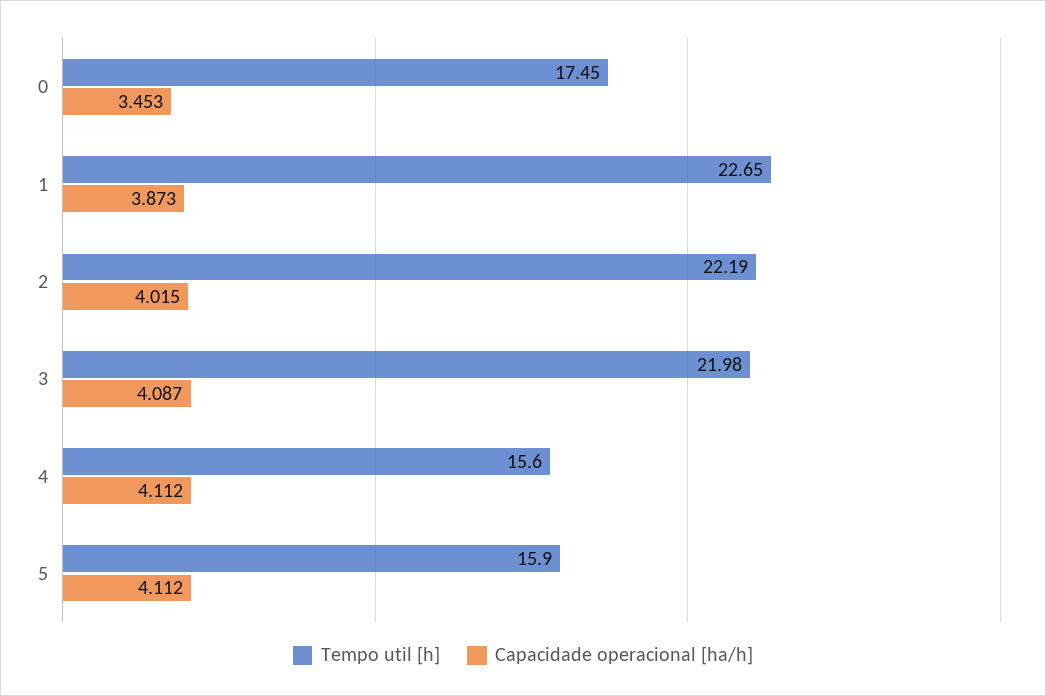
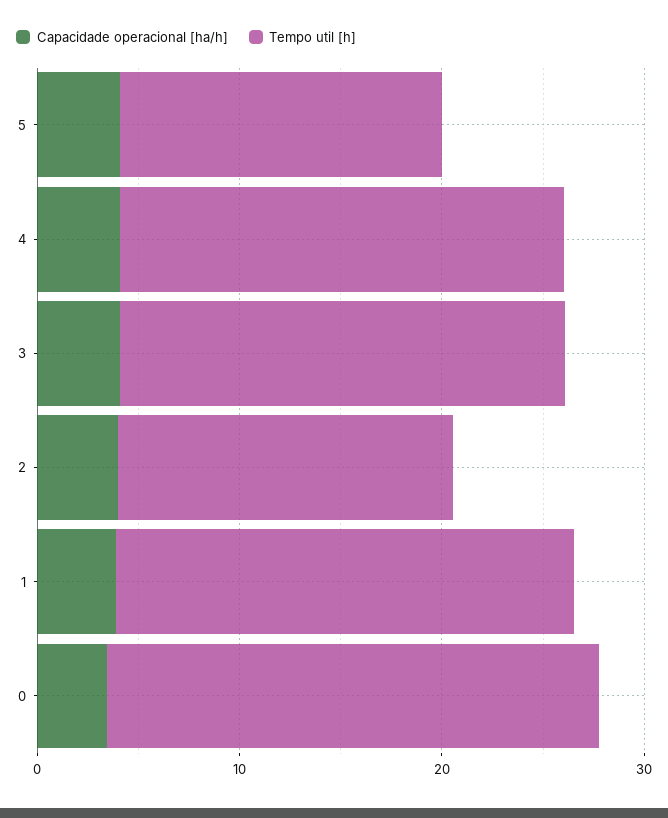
  {
    "Tempo util [h]": {
-     "0": 17.45,
+     "0": 24,
      "1": 22.65,
-     "2": 22.19,
+     "2": 16,
      "3": 21.98,
-     "4": 15.6,
+     "4": 22,
      "5": 15.9
    },
    "Capacidade operacional [ha/h]": {
      "0": 3.453,
      "1": 3.873,
      "2": 4.015,
      "3": 4.087,
      "4": 4.112,
      "5": 4.112
    }
  }

